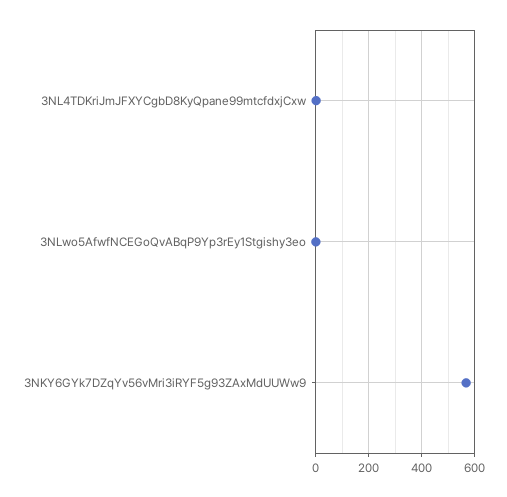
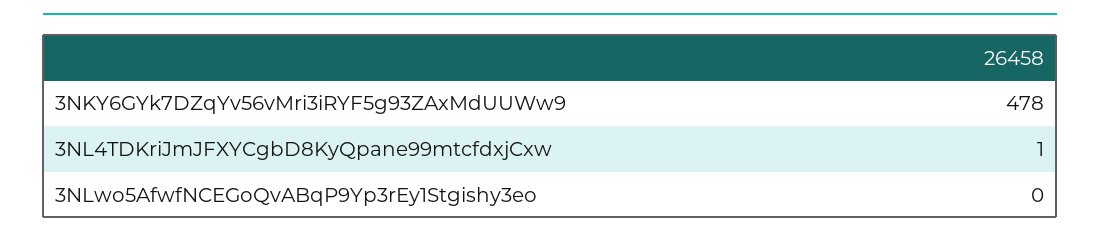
  {
    "3NL4TDKriJmJFXYCgbD8KyQpane99mtcfdxjCxw": 1,
    "3NLwo5AfwfNCEGoQvABqP9Yp3rEy1Stgishy3eo": 0,
-   "3NKY6GYk7DZqYv56vMri3iRYF5g93ZAxMdUUWw9": 575
+   "3NKY6GYk7DZqYv56vMri3iRYF5g93ZAxMdUUWw9": 478
  }

